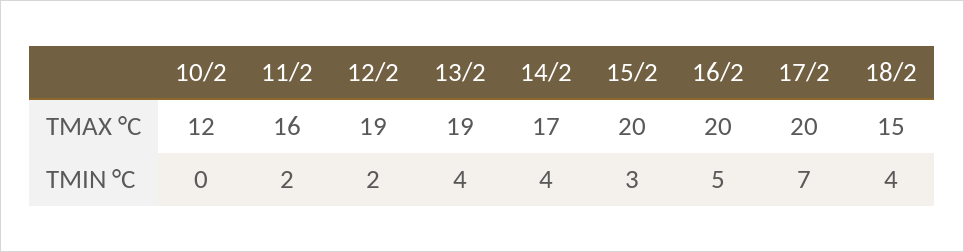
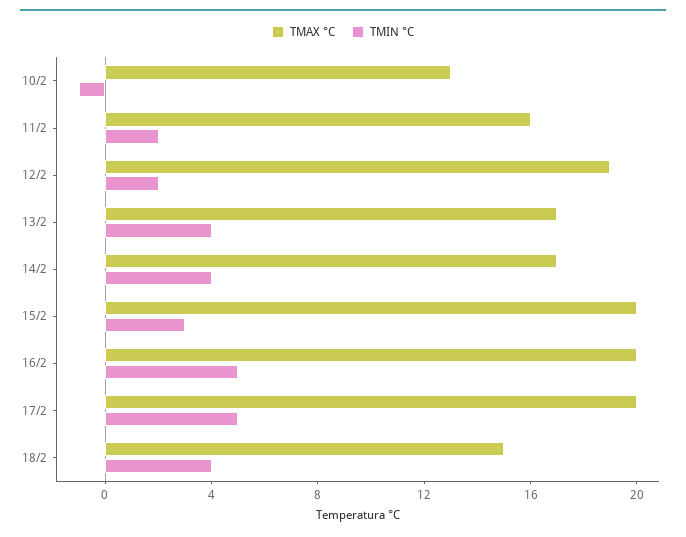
  {
    "TMAX °C": {
-     "10/2": 12,
+     "10/2": 13,
      "11/2": 16,
      "12/2": 19,
-     "13/2": 19,
+     "13/2": 17,
      "14/2": 17,
      "15/2": 20,
      "16/2": 20,
      "17/2": 20,
      "18/2": 15
    },
    "TMIN °C": {
-     "10/2": 0,
+     "10/2": -1,
      "11/2": 2,
      "12/2": 2,
      "13/2": 4,
      "14/2": 4,
      "15/2": 3,
      "16/2": 5,
-     "17/2": 7,
+     "17/2": 5,
      "18/2": 4
    }
  }

